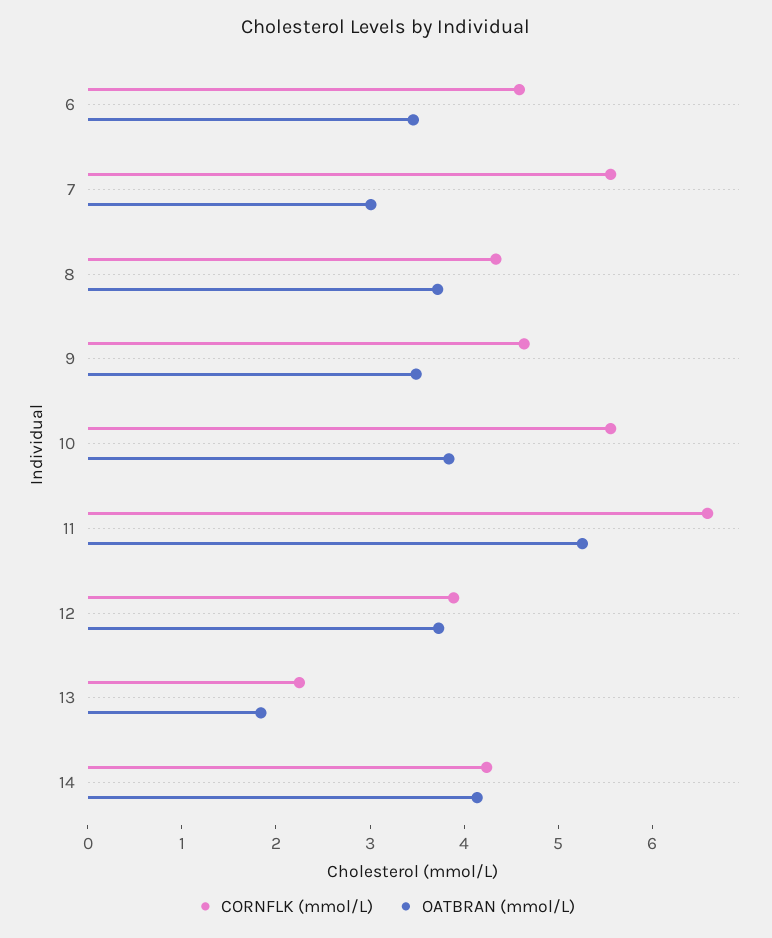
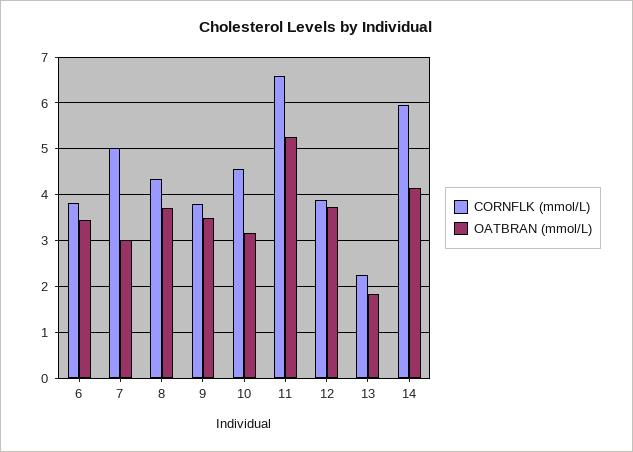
  {
    "CORNFLK (mmol/L)": {
-     "6": 4.6,
+     "6": 3.8,
-     "7": 5.6,
+     "7": 5,
      "8": 4.4,
-     "9": 4.6,
+     "9": 3.8,
-     "10": 5.6,
+     "10": 4.6,
      "11": 6.6,
      "12": 3.8,
      "13": 2.2,
-     "14": 4.2
+     "14": 6
    },
    "OATBRAN (mmol/L)": {
      "6": 3.4,
      "7": 3,
      "8": 3.8,
      "9": 3.4,
-     "10": 3.8,
+     "10": 3.2,
      "11": 5.2,
      "12": 3.8,
      "13": 1.8,
      "14": 4.2
    }
  }

